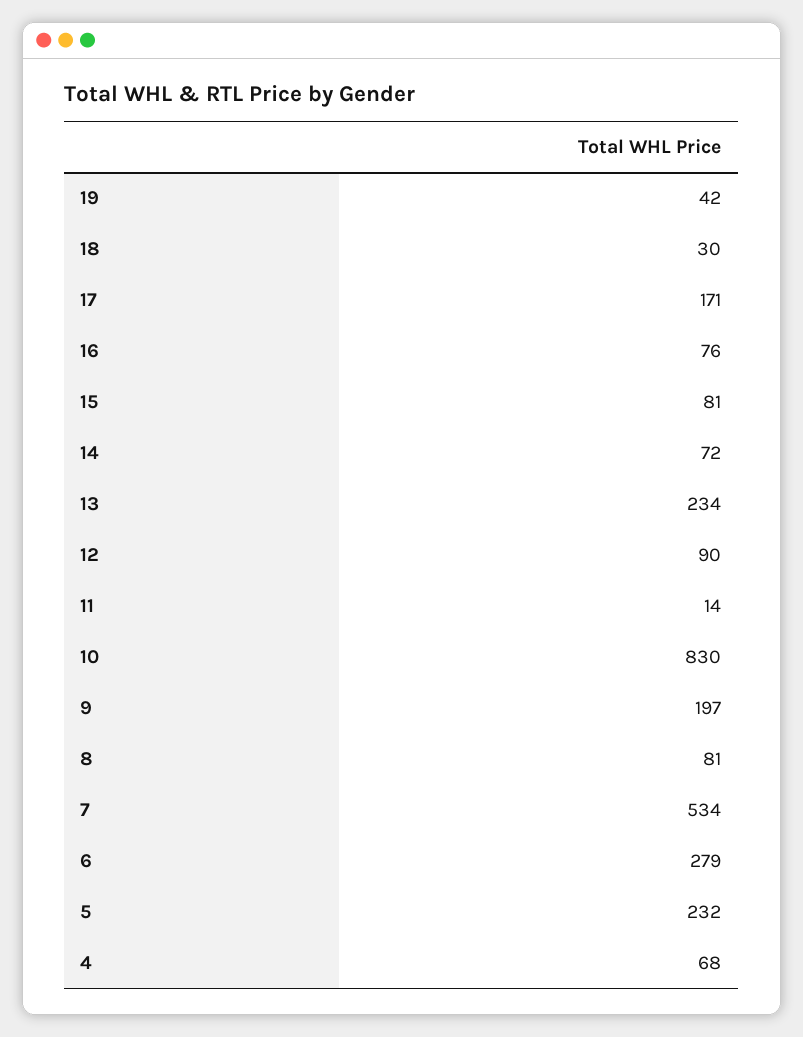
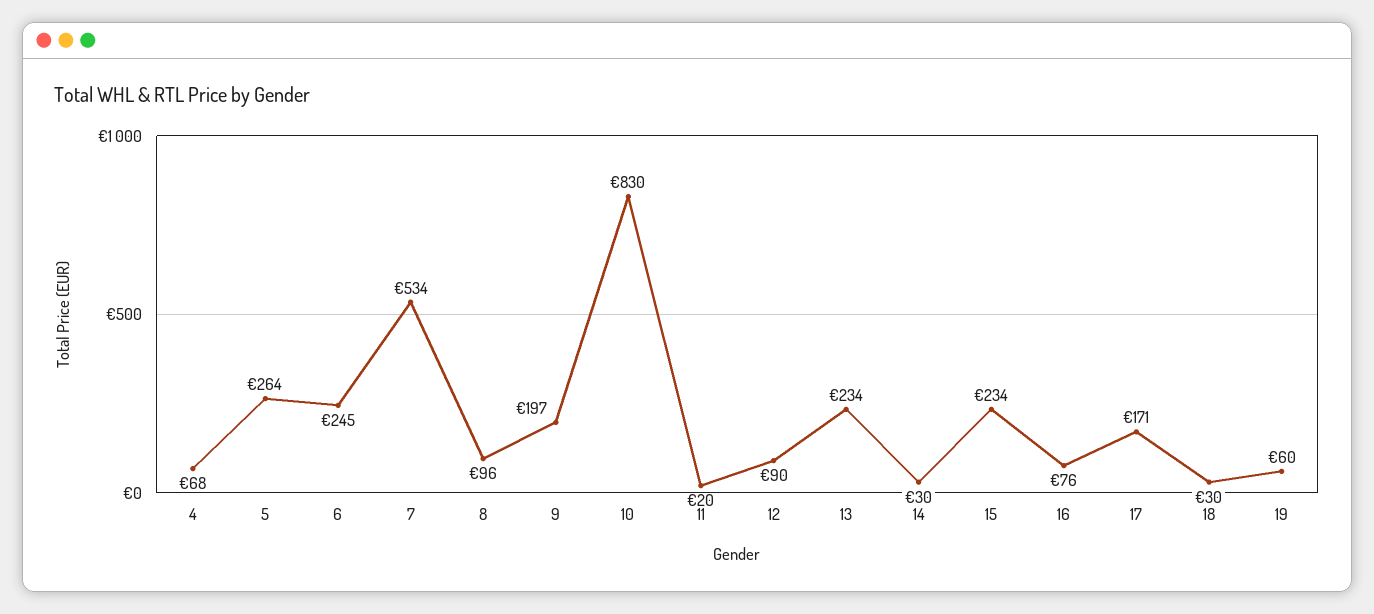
  {
-   "19": 42,
+   "19": 60,
    "18": 30,
    "17": 171,
    "16": 76,
-   "15": 81,
+   "15": 234,
-   "14": 72,
+   "14": 30,
    "13": 234,
    "12": 90,
-   "11": 14,
+   "11": 20,
    "10": 830,
    "9": 197,
-   "8": 81,
+   "8": 96,
    "7": 534,
-   "6": 279,
+   "6": 245,
-   "5": 232,
+   "5": 264,
    "4": 68
  }

